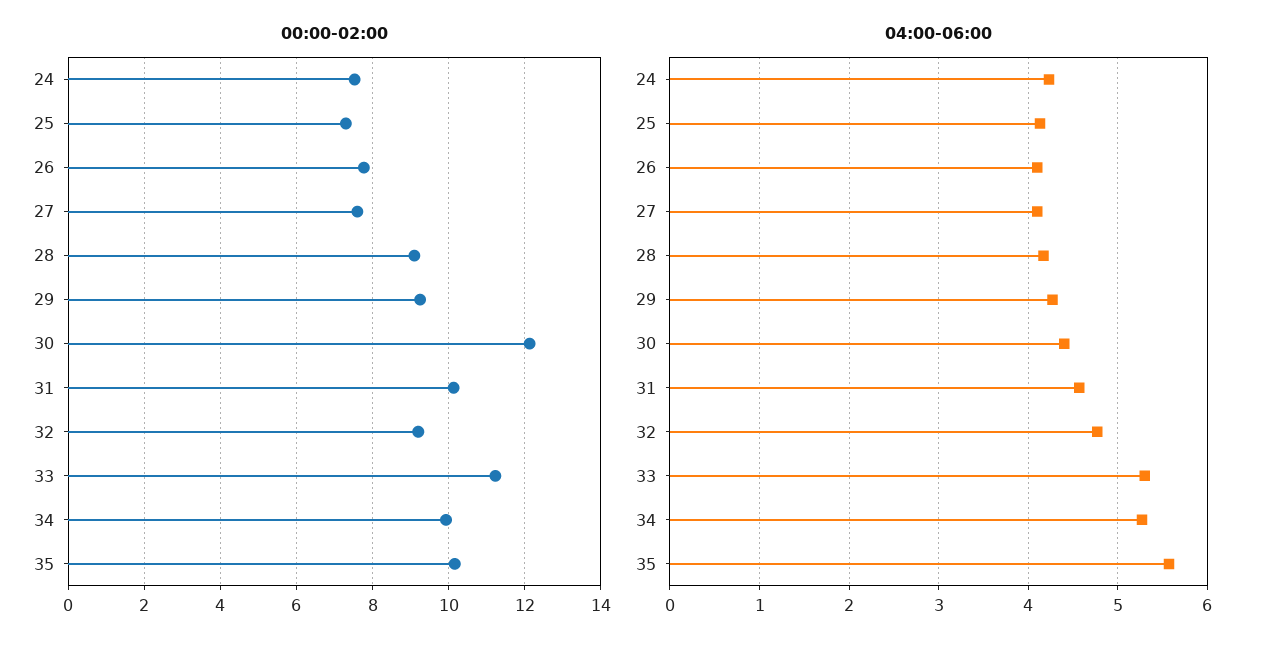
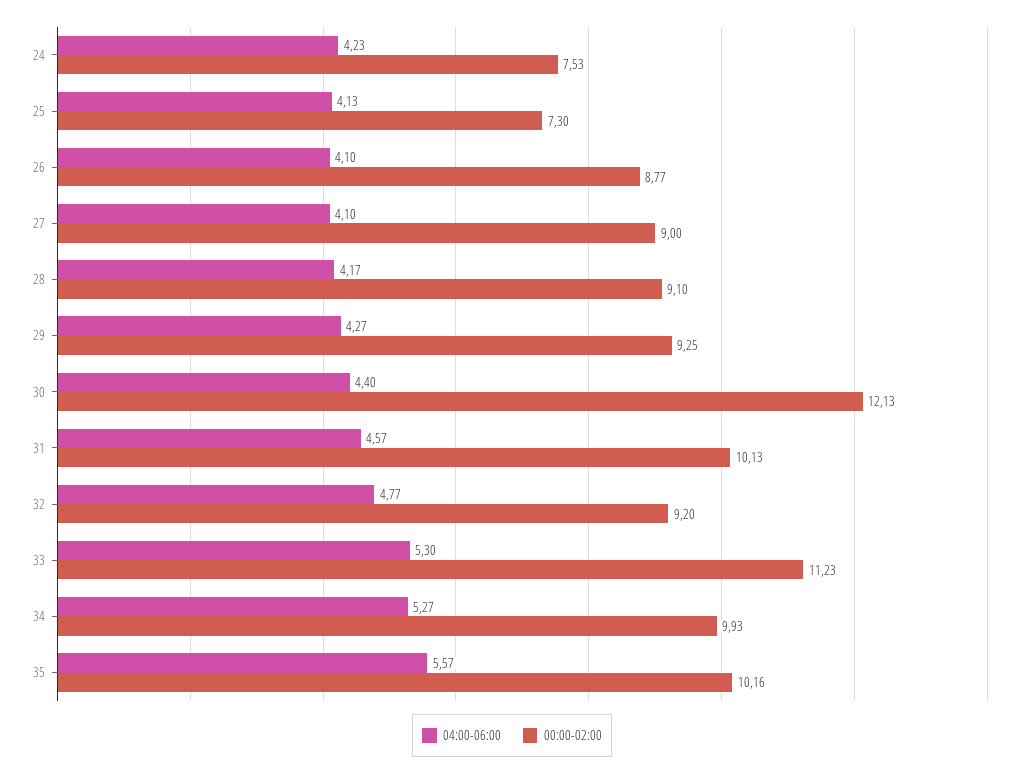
  {
    "00:00-02:00": {
      "24": 7.53,
      "25": 7.3,
-     "26": 7.8,
+     "26": 8.77,
-     "27": 7.6,
+     "27": 9,
      "28": 9.1,
      "29": 9.25,
      "30": 12.13,
      "31": 10.13,
      "32": 9.2,
      "33": 11.23,
      "34": 9.93,
      "35": 10.16
    },
    "04:00-06:00": {
      "24": 4.23,
      "25": 4.13,
      "26": 4.1,
      "27": 4.1,
      "28": 4.17,
      "29": 4.27,
      "30": 4.4,
      "31": 4.57,
      "32": 4.77,
      "33": 5.3,
      "34": 5.27,
      "35": 5.57
    }
  }

